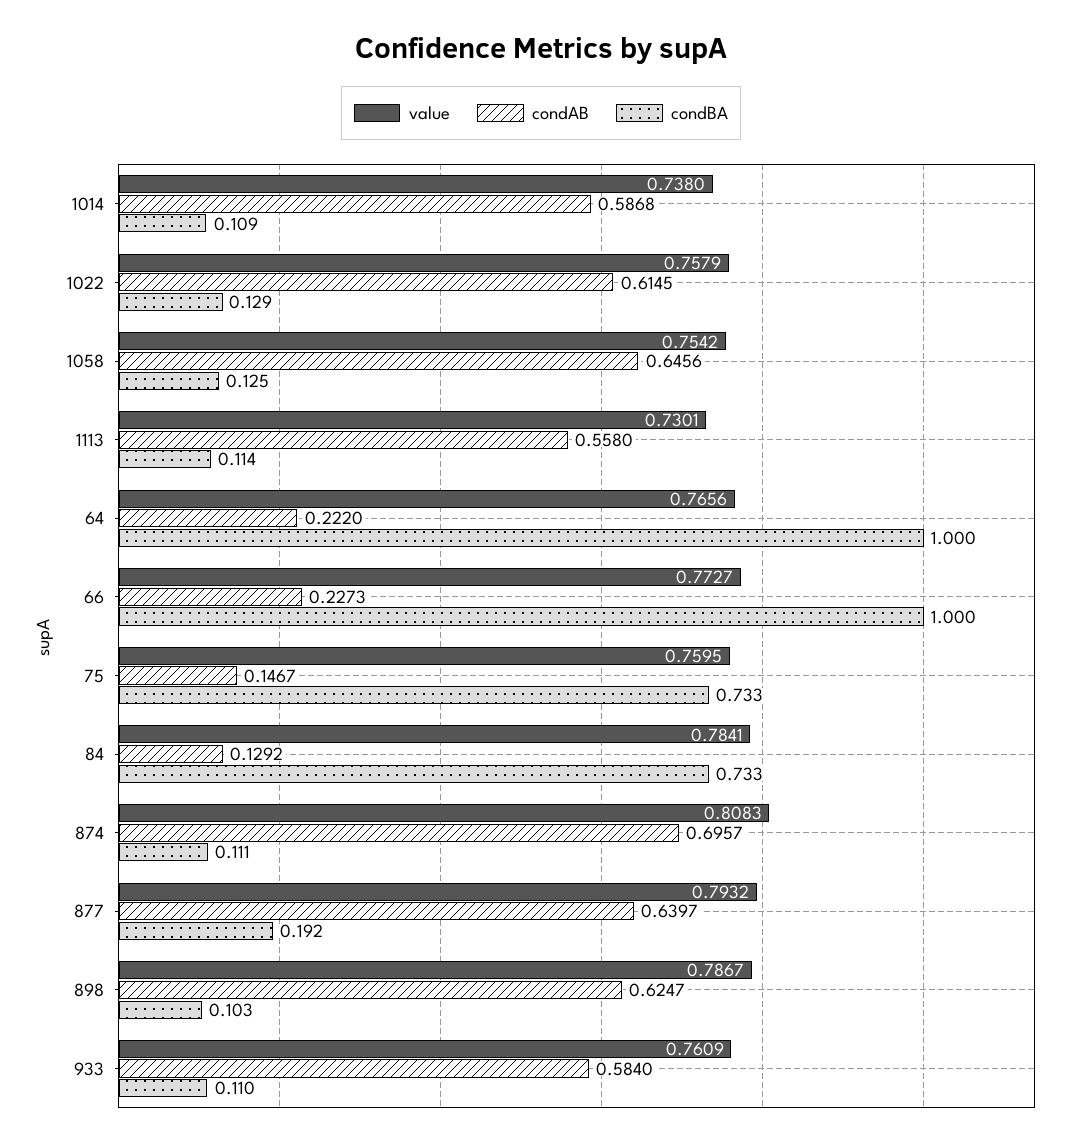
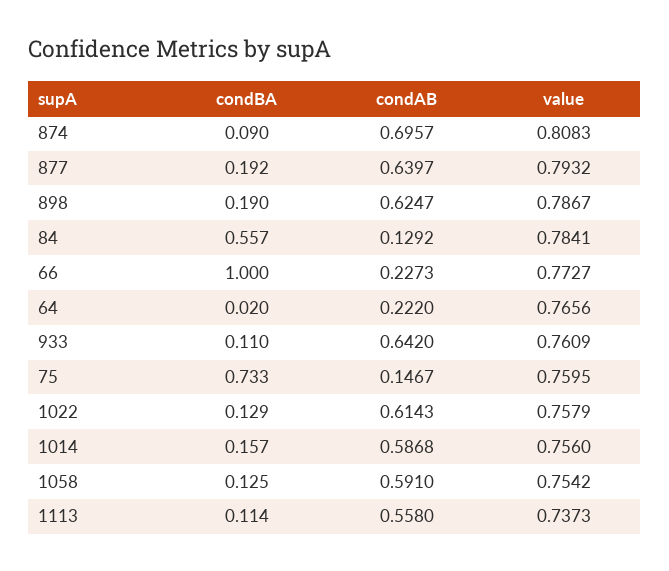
  {
    "value": {
-     "1014": 0.738,
+     "1014": 0.756,
      "1022": 0.7579,
      "1058": 0.7542,
-     "1113": 0.7301,
+     "1113": 0.7373,
      "64": 0.7656,
      "66": 0.7727,
      "75": 0.7595,
      "84": 0.7841,
      "874": 0.8083,
      "877": 0.7932,
      "898": 0.7867,
      "933": 0.7609
    },
    "condAB": {
      "1014": 0.5868,
-     "1022": 0.6145,
+     "1022": 0.6143,
-     "1058": 0.6456,
+     "1058": 0.591,
      "1113": 0.558,
      "64": 0.222,
      "66": 0.2273,
      "75": 0.1467,
      "84": 0.1292,
      "874": 0.6957,
      "877": 0.6397,
      "898": 0.6247,
-     "933": 0.584
+     "933": 0.642
    },
    "condBA": {
-     "1014": 0.109,
+     "1014": 0.157,
      "1022": 0.129,
      "1058": 0.125,
      "1113": 0.114,
-     "64": 1,
+     "64": 0.02,
      "66": 1,
      "75": 0.733,
-     "84": 0.733,
+     "84": 0.557,
-     "874": 0.111,
+     "874": 0.09,
      "877": 0.192,
-     "898": 0.103,
+     "898": 0.19,
      "933": 0.11
    }
  }

